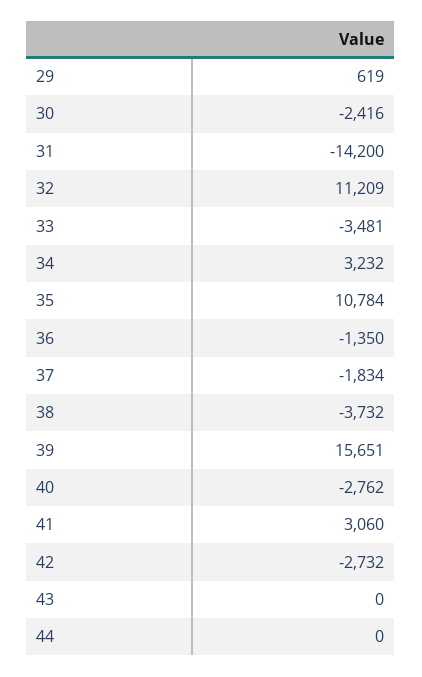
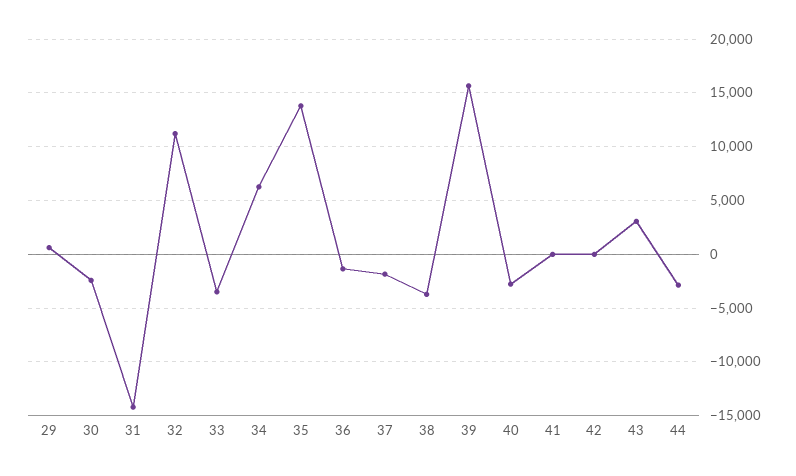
  {
    "29": 619,
    "30": -2416,
    "31": -14200,
    "32": 11209,
    "33": -3481,
-   "34": 3232,
+   "34": 6000,
-   "35": 10784,
+   "35": 14000,
    "36": -1350,
    "37": -1834,
    "38": -3732,
    "39": 15651,
    "40": -2762,
-   "41": 3060,
+   "41": 0,
-   "42": -2732,
+   "42": 0,
-   "43": 0,
+   "43": 3000,
-   "44": 0
+   "44": -3000
  }

